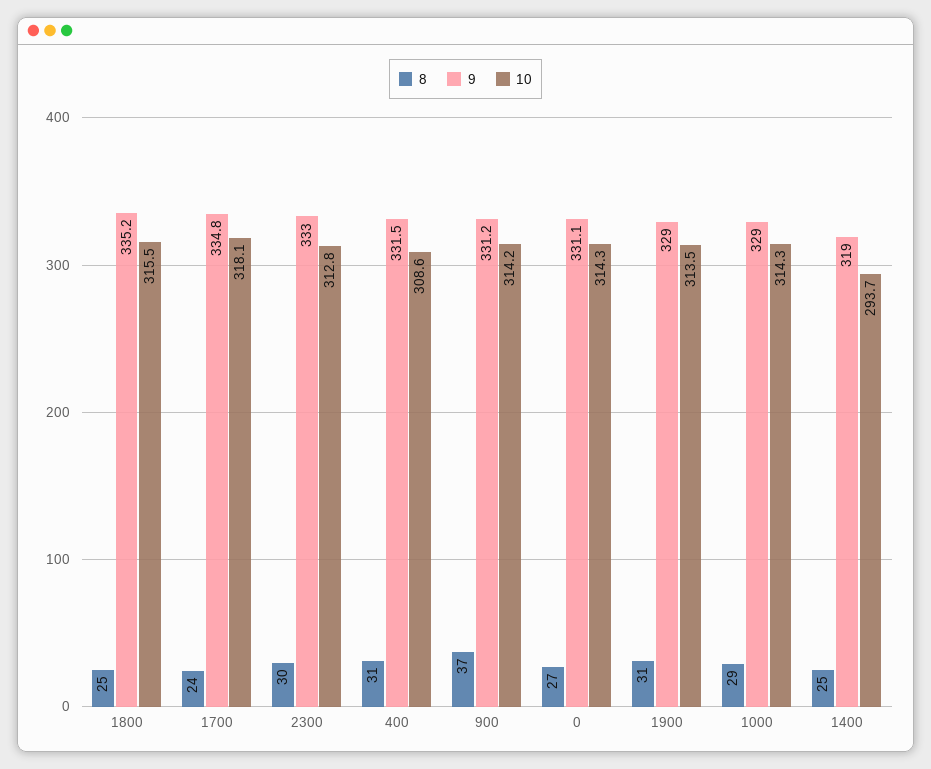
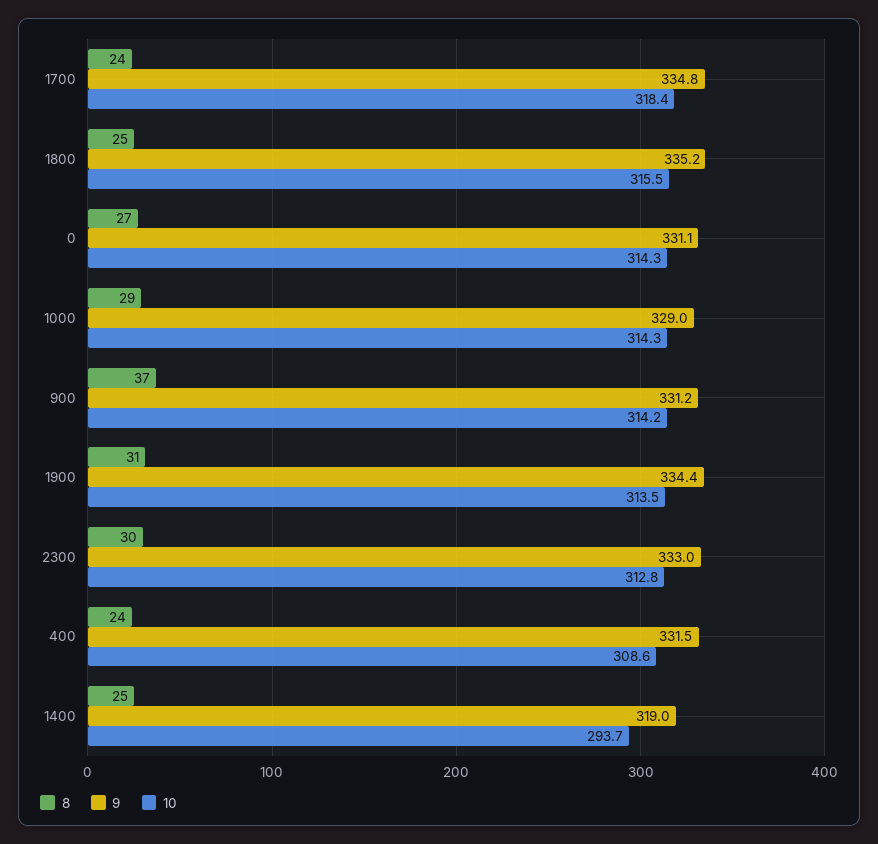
  {
    "8": {
      "1800": 25,
      "1700": 24,
      "2300": 30,
-     "400": 31,
+     "400": 24,
      "900": 37,
      "0": 27,
      "1900": 31,
      "1000": 29,
      "1400": 25
    },
    "9": {
      "1800": 335.2,
      "1700": 334.8,
      "2300": 333,
      "400": 331.5,
      "900": 331.2,
      "0": 331.1,
-     "1900": 329,
+     "1900": 334.4,
      "1000": 329,
      "1400": 319
    },
    "10": {
      "1800": 315.5,
-     "1700": 318.1,
+     "1700": 318.4,
      "2300": 312.8,
      "400": 308.6,
      "900": 314.2,
      "0": 314.3,
      "1900": 313.5,
      "1000": 314.3,
      "1400": 293.7
    }
  }

